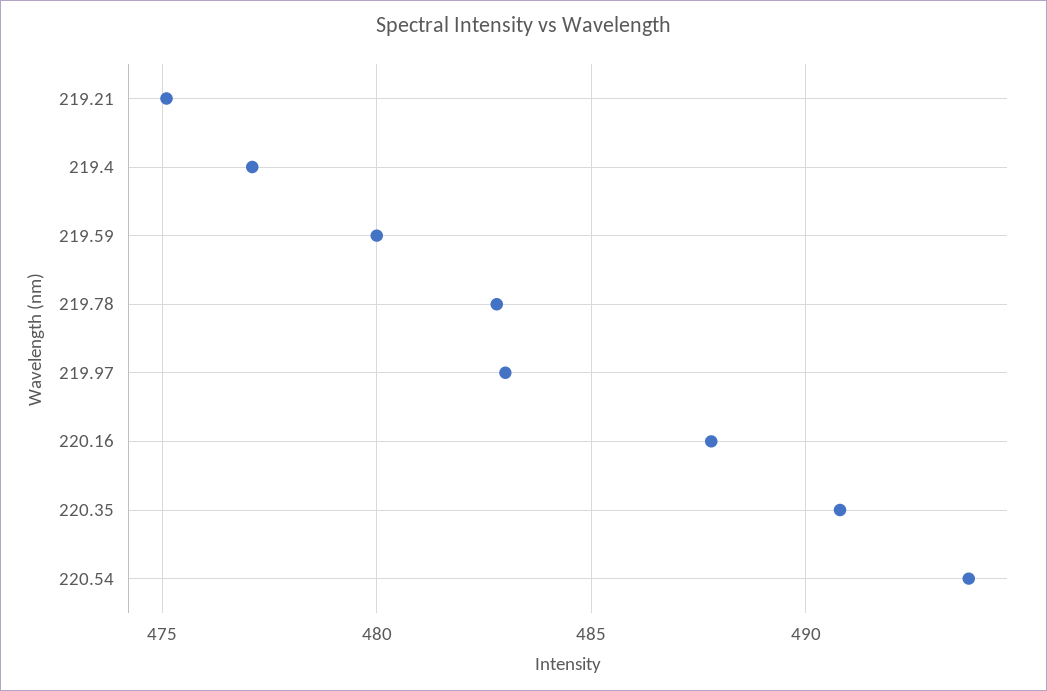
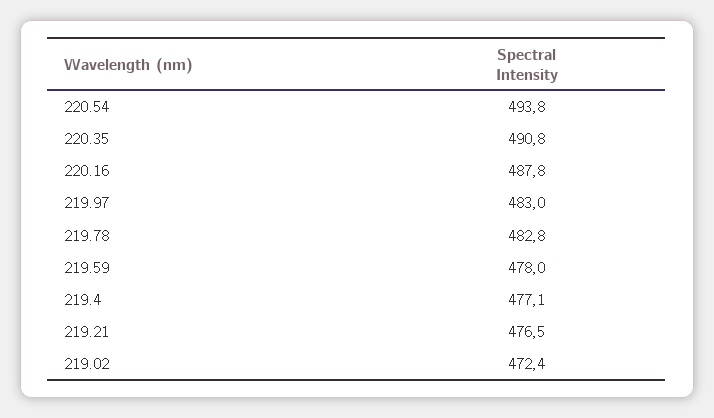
  {
-   "219.21": 475,
+   "219.21": 476.5,
    "219.4": 477.1,
-   "219.59": 480,
+   "219.59": 478,
    "219.78": 482.8,
    "219.97": 483,
    "220.16": 487.8,
    "220.35": 490.8,
-   "220.54": 493.8
+   "220.54": 493.8,
+   "219.02": 472.4
  }

